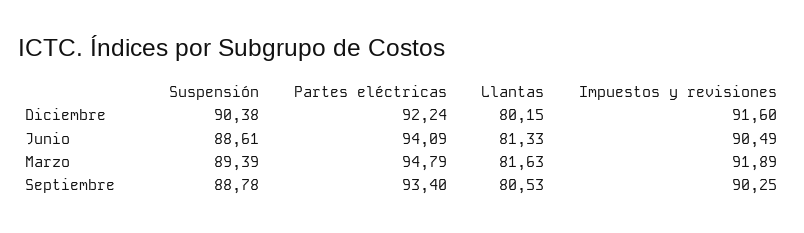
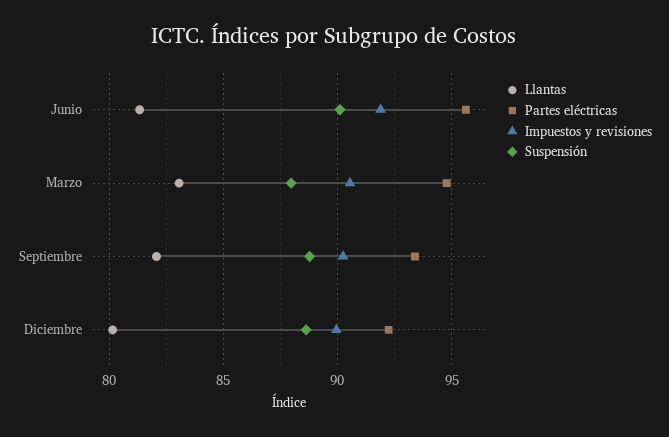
  {
    "Suspensión": {
-     "Diciembre": 90.38,
+     "Diciembre": 88.5,
-     "Junio": 88.61,
+     "Junio": 90,
-     "Marzo": 89.39,
+     "Marzo": 88,
      "Septiembre": 88.78
    },
    "Partes eléctricas": {
      "Diciembre": 92.24,
-     "Junio": 94.09,
+     "Junio": 95.5,
      "Marzo": 94.79,
      "Septiembre": 93.4
    },
    "Llantas": {
      "Diciembre": 80.15,
      "Junio": 81.33,
-     "Marzo": 81.63,
+     "Marzo": 83,
-     "Septiembre": 80.53
+     "Septiembre": 82
    },
    "Impuestos y revisiones": {
-     "Diciembre": 91.6,
+     "Diciembre": 90,
-     "Junio": 90.49,
+     "Junio": 92,
-     "Marzo": 91.89,
+     "Marzo": 90.5,
      "Septiembre": 90.25
    }
  }

